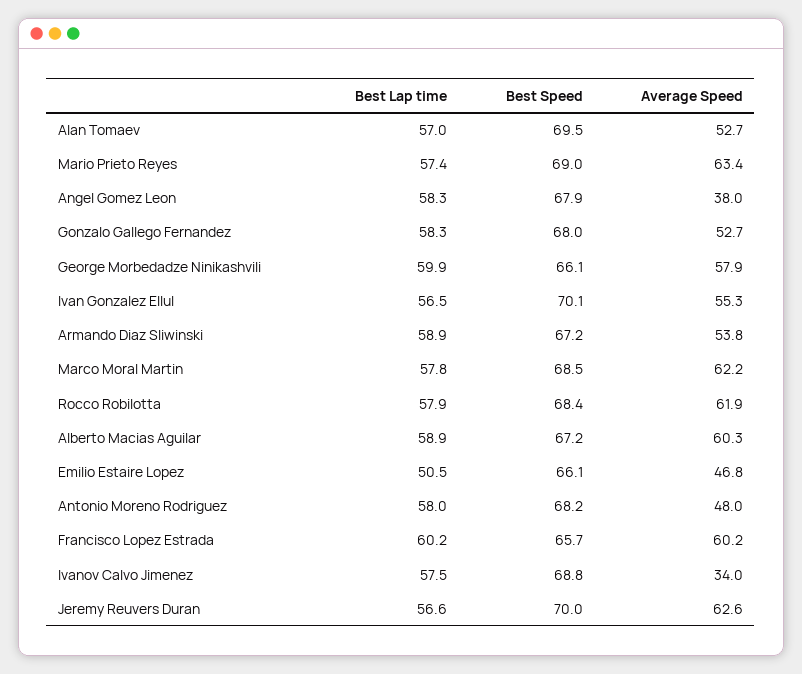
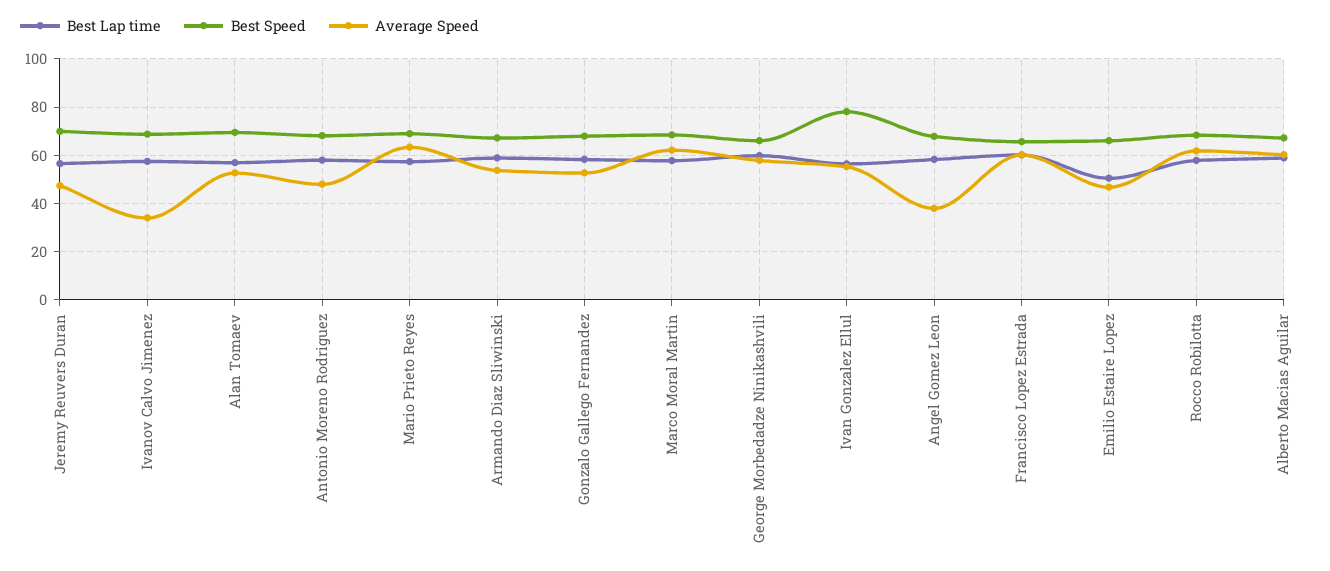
  {
    "Best Lap time": {
      "Alan Tomaev": 57,
      "Mario Prieto Reyes": 57.4,
      "Angel Gomez Leon": 58.3,
      "Gonzalo Gallego Fernandez": 58.3,
      "George Morbedadze Ninikashvili": 59.9,
      "Ivan Gonzalez Ellul": 56.5,
      "Armando Diaz Sliwinski": 58.9,
      "Marco Moral Martin": 57.8,
      "Rocco Robilotta": 57.9,
      "Alberto Macias Aguilar": 58.9,
      "Emilio Estaire Lopez": 50.5,
      "Antonio Moreno Rodriguez": 58,
      "Francisco Lopez Estrada": 60.2,
      "Ivanov Calvo Jimenez": 57.5,
      "Jeremy Reuvers Duran": 56.6
    },
    "Best Speed": {
      "Alan Tomaev": 69.5,
      "Mario Prieto Reyes": 69,
      "Angel Gomez Leon": 67.9,
      "Gonzalo Gallego Fernandez": 68,
      "George Morbedadze Ninikashvili": 66.1,
-     "Ivan Gonzalez Ellul": 70.1,
+     "Ivan Gonzalez Ellul": 77.5,
      "Armando Diaz Sliwinski": 67.2,
      "Marco Moral Martin": 68.5,
      "Rocco Robilotta": 68.4,
      "Alberto Macias Aguilar": 67.2,
      "Emilio Estaire Lopez": 66.1,
      "Antonio Moreno Rodriguez": 68.2,
      "Francisco Lopez Estrada": 65.7,
      "Ivanov Calvo Jimenez": 68.8,
      "Jeremy Reuvers Duran": 70
    },
    "Average Speed": {
      "Alan Tomaev": 52.7,
      "Mario Prieto Reyes": 63.4,
      "Angel Gomez Leon": 38,
      "Gonzalo Gallego Fernandez": 52.7,
      "George Morbedadze Ninikashvili": 57.9,
      "Ivan Gonzalez Ellul": 55.3,
      "Armando Diaz Sliwinski": 53.8,
      "Marco Moral Martin": 62.2,
      "Rocco Robilotta": 61.9,
      "Alberto Macias Aguilar": 60.3,
      "Emilio Estaire Lopez": 46.8,
      "Antonio Moreno Rodriguez": 48,
      "Francisco Lopez Estrada": 60.2,
      "Ivanov Calvo Jimenez": 34,
-     "Jeremy Reuvers Duran": 62.6
+     "Jeremy Reuvers Duran": 47.5
    }
  }

